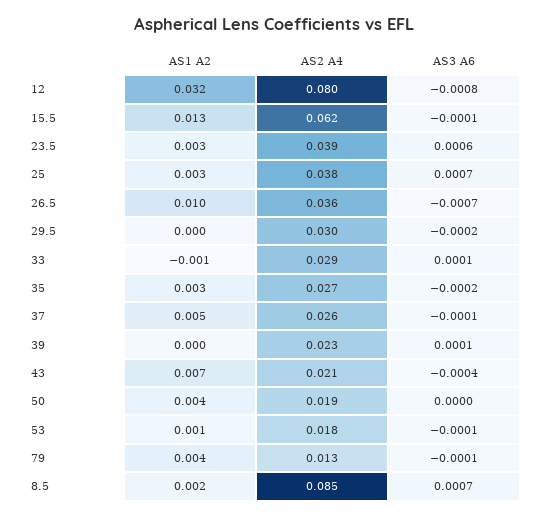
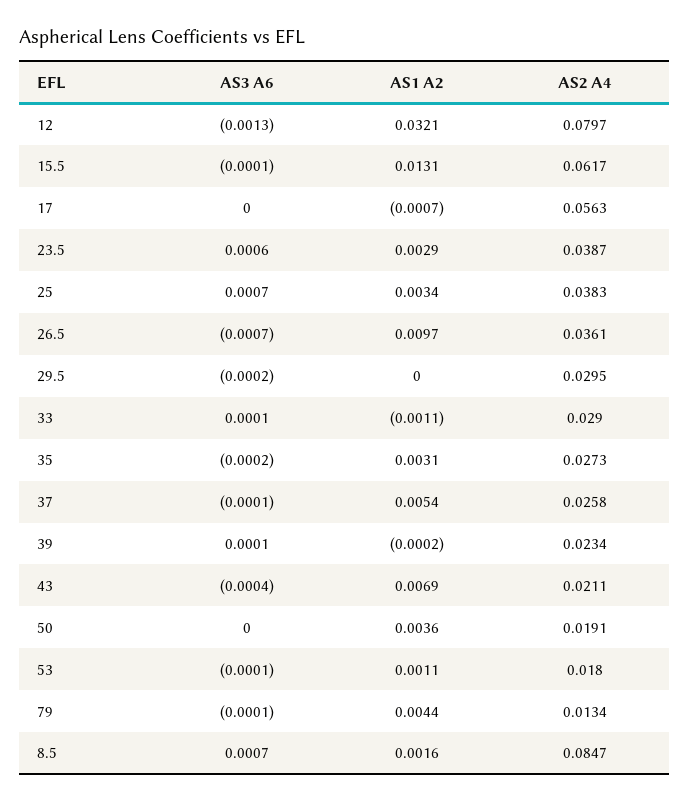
  {
    "AS1 A2": {
      "12": 0.0321,
      "15.5": 0.0131,
      "23.5": 0.0029,
      "25": 0.0034,
      "26.5": 0.0097,
      "29.5": 0,
      "33": -0.0011,
      "35": 0.0031,
      "37": 0.0054,
      "39": -0.0002,
      "43": 0.0069,
      "50": 0.0036,
      "53": 0.0011,
      "79": 0.0044,
-     "8.5": 0.0016
+     "8.5": 0.0016,
+     "17": -0.0007
    },
    "AS2 A4": {
      "12": 0.0797,
      "15.5": 0.0617,
      "23.5": 0.0387,
      "25": 0.0383,
      "26.5": 0.0361,
      "29.5": 0.0295,
      "33": 0.029,
      "35": 0.0273,
      "37": 0.0258,
      "39": 0.0234,
      "43": 0.0211,
      "50": 0.0191,
      "53": 0.018,
      "79": 0.0134,
-     "8.5": 0.0847
+     "8.5": 0.0847,
+     "17": 0.0563
    },
    "AS3 A6": {
-     "12": -0.0008,
+     "12": -0.0013,
      "15.5": -0.0001,
      "23.5": 0.0006,
      "25": 0.0007,
      "26.5": -0.0007,
      "29.5": -0.0002,
      "33": 0.0001,
      "35": -0.0002,
      "37": -0.0001,
      "39": 0.0001,
      "43": -0.0004,
      "50": 0,
      "53": -0.0001,
      "79": -0.0001,
-     "8.5": 0.0007
+     "8.5": 0.0007,
+     "17": 0
    }
  }

